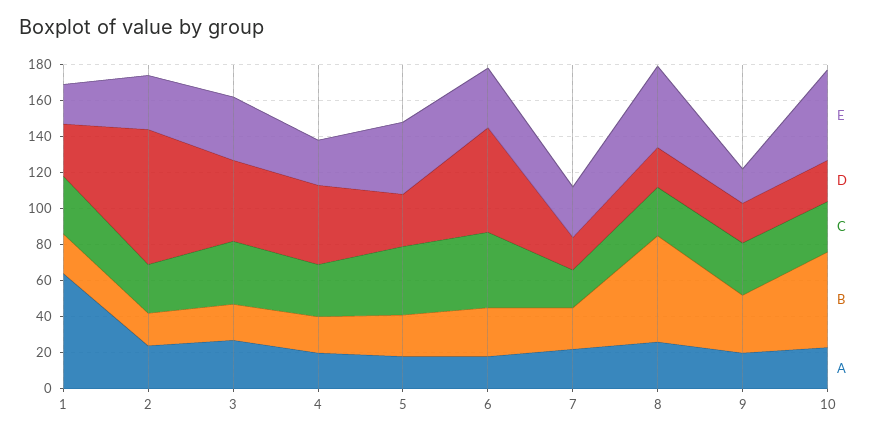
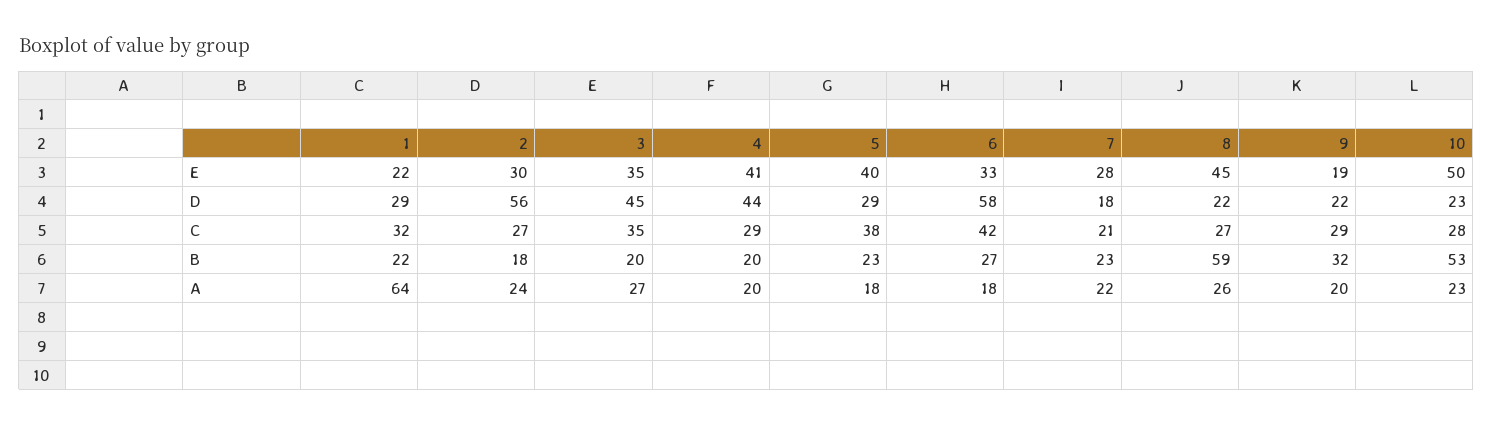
  {
    "E": {
      "1": 22,
      "2": 30,
      "3": 35,
-     "4": 25,
+     "4": 41,
      "5": 40,
      "6": 33,
      "7": 28,
      "8": 45,
      "9": 19,
      "10": 50
    },
    "D": {
      "1": 29,
-     "2": 75,
+     "2": 56,
      "3": 45,
      "4": 44,
      "5": 29,
      "6": 58,
      "7": 18,
      "8": 22,
      "9": 22,
      "10": 23
    },
    "C": {
      "1": 32,
      "2": 27,
      "3": 35,
      "4": 29,
      "5": 38,
      "6": 42,
      "7": 21,
      "8": 27,
      "9": 29,
      "10": 28
    },
    "B": {
      "1": 22,
      "2": 18,
      "3": 20,
      "4": 20,
      "5": 23,
      "6": 27,
      "7": 23,
      "8": 59,
      "9": 32,
      "10": 53
    },
    "A": {
      "1": 64,
      "2": 24,
      "3": 27,
      "4": 20,
      "5": 18,
      "6": 18,
      "7": 22,
      "8": 26,
      "9": 20,
      "10": 23
    }
  }

